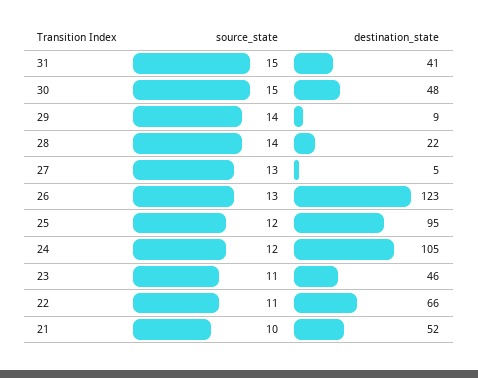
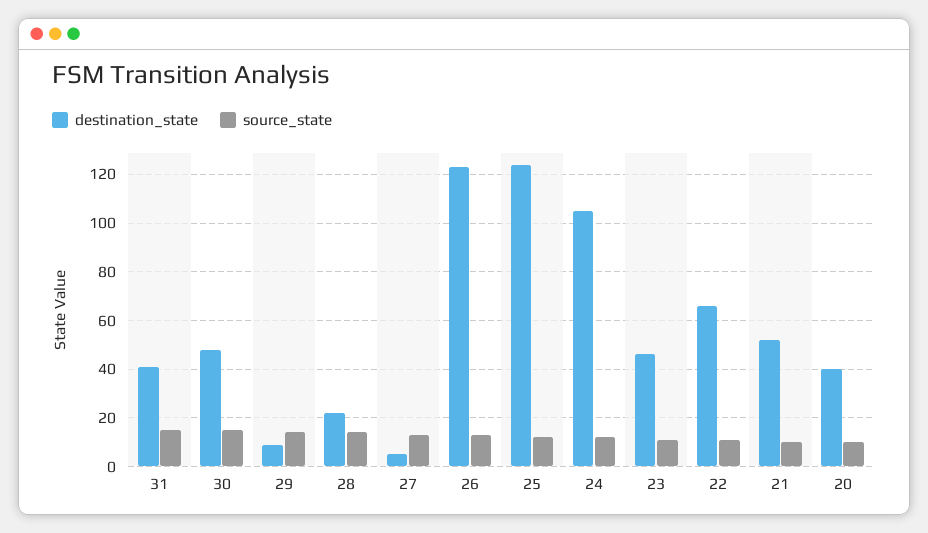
  {
    "source_state": {
      "31": 15,
      "30": 15,
      "29": 14,
      "28": 14,
      "27": 13,
      "26": 13,
      "25": 12,
      "24": 12,
      "23": 11,
      "22": 11,
-     "21": 10
+     "21": 10,
+     "20": 10
    },
    "destination_state": {
      "31": 41,
      "30": 48,
      "29": 9,
      "28": 22,
      "27": 5,
      "26": 123,
-     "25": 95,
+     "25": 125,
      "24": 105,
      "23": 46,
      "22": 66,
-     "21": 52
+     "21": 52,
+     "20": 40
    }
  }

